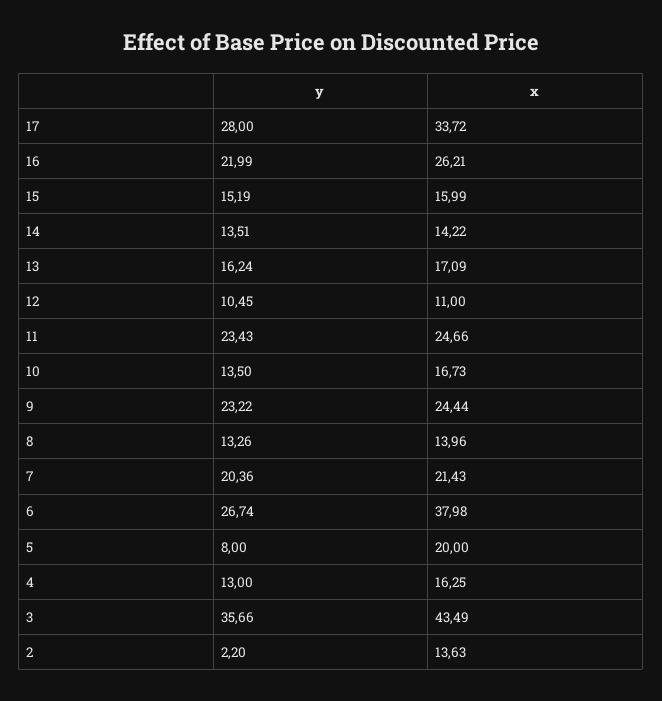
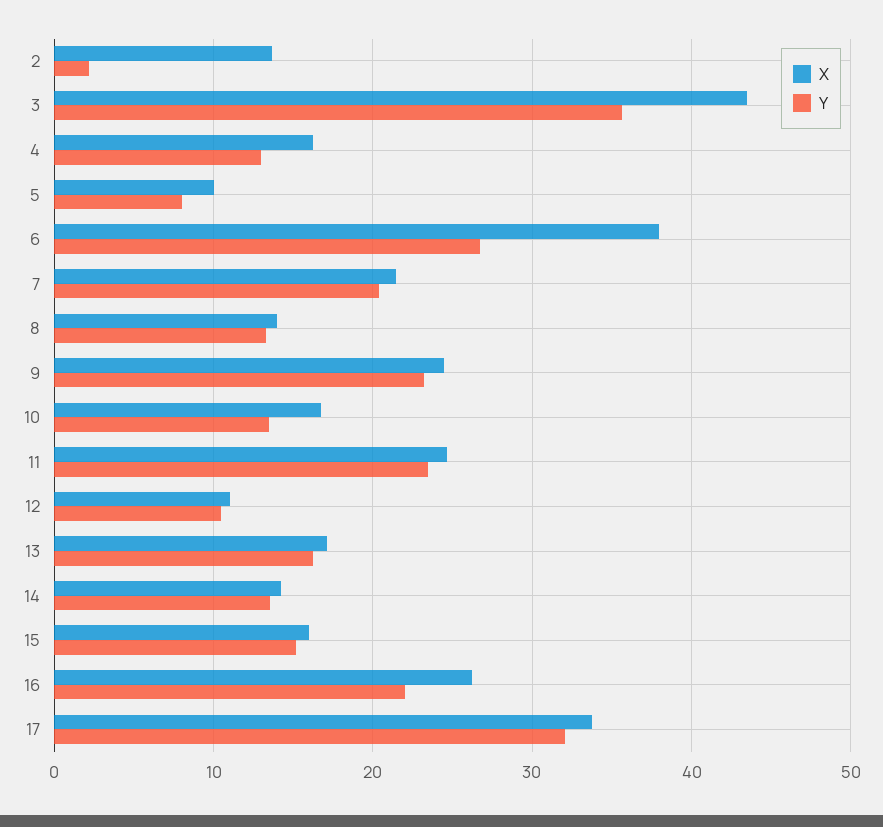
  {
    "y": {
-     "17": 28,
+     "17": 32,
      "16": 21.99,
      "15": 15.19,
      "14": 13.51,
      "13": 16.24,
      "12": 10.45,
      "11": 23.43,
      "10": 13.5,
      "9": 23.22,
      "8": 13.26,
      "7": 20.36,
      "6": 26.74,
      "5": 8,
      "4": 13,
      "3": 35.66,
      "2": 2.2
    },
    "x": {
      "17": 33.72,
      "16": 26.21,
      "15": 15.99,
      "14": 14.22,
      "13": 17.09,
      "12": 11,
      "11": 24.66,
      "10": 16.73,
      "9": 24.44,
      "8": 13.96,
      "7": 21.43,
      "6": 37.98,
-     "5": 20,
+     "5": 10,
      "4": 16.25,
      "3": 43.49,
      "2": 13.63
    }
  }

